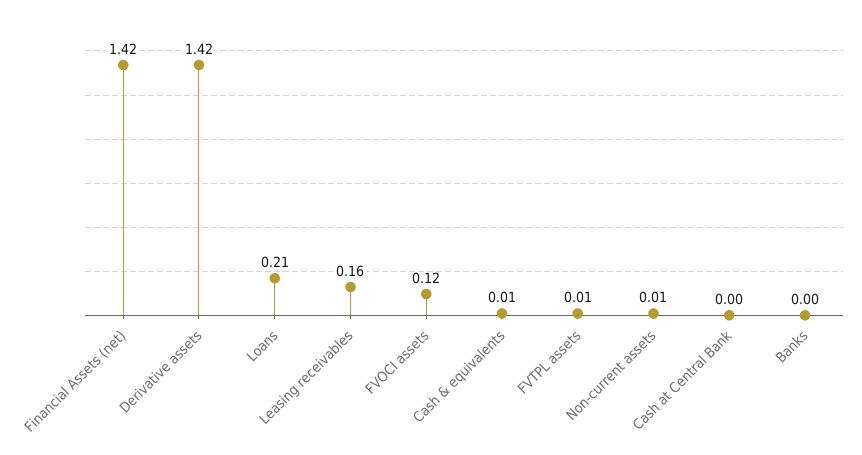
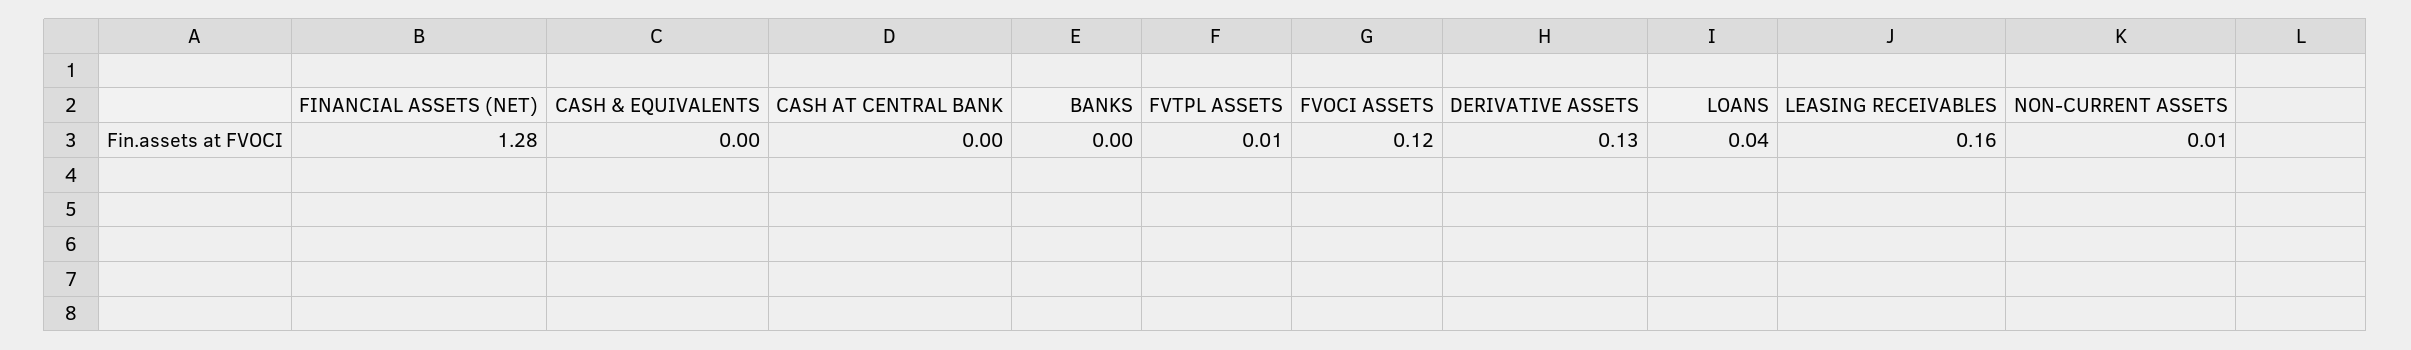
  {
-   "Financial Assets (net)": 1.42,
+   "Financial Assets (net)": 1.28,
-   "Derivative assets": 1.42,
+   "Derivative assets": 0.13,
-   "Loans": 0.21,
+   "Loans": 0.04,
    "Leasing receivables": 0.16,
    "FVOCI assets": 0.12,
-   "Cash & equivalents": 0.01,
+   "Cash & equivalents": 0,
    "FVTPL assets": 0.01,
    "Non-current assets": 0.01,
    "Cash at Central Bank": 0,
    "Banks": 0
  }

